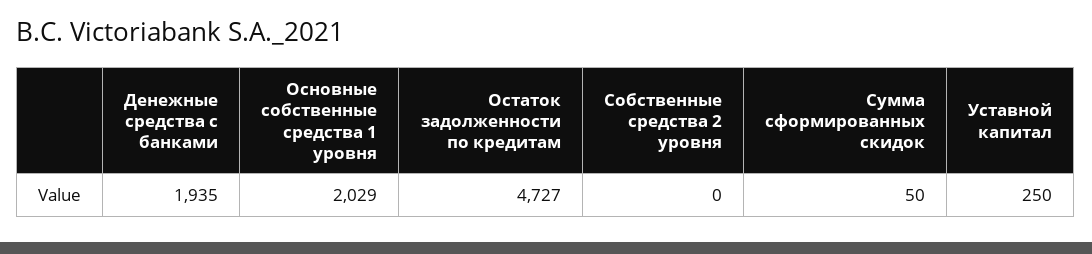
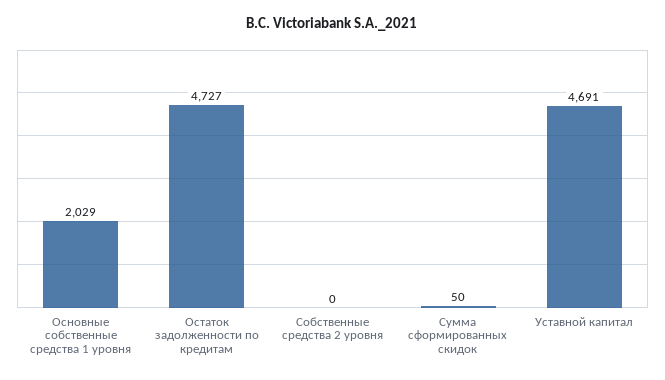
  {
-   "Денежные средства с банками": 1935,
    "Основные собственные средства 1 уровня": 2029,
    "Остаток задолженности по кредитам": 4727,
    "Собственные средства 2 уровня": 0,
    "Сумма сформированных скидок": 50,
-   "Уставной капитал": 250
+   "Уставной капитал": 4691
  }

